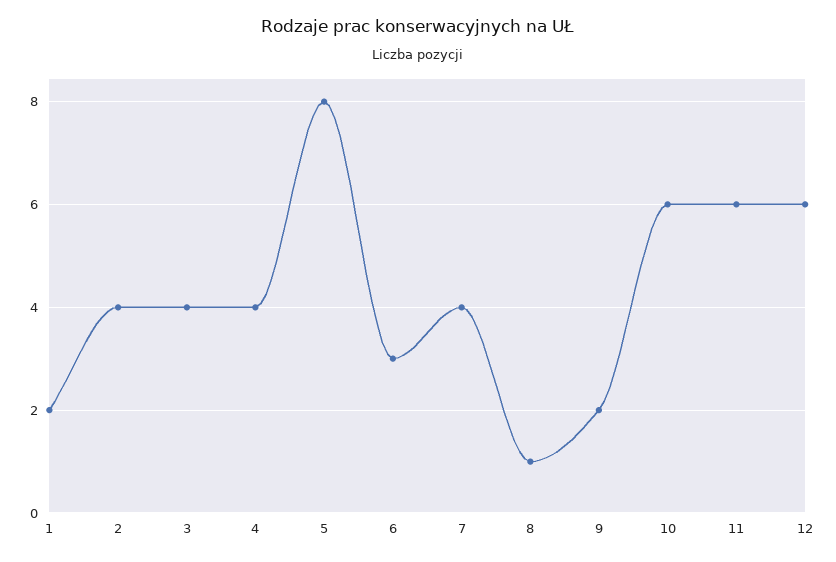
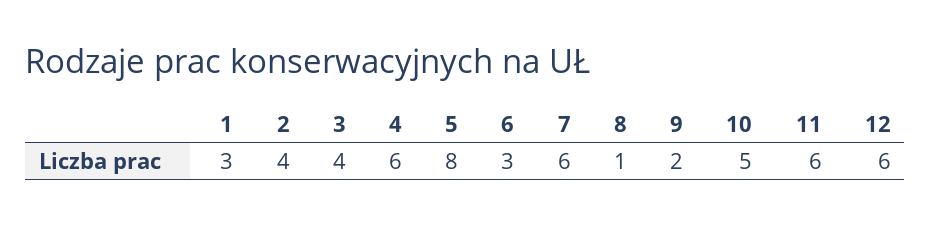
  {
-   "1": 2,
+   "1": 3,
    "2": 4,
    "3": 4,
-   "4": 4,
+   "4": 6,
    "5": 8,
    "6": 3,
-   "7": 4,
+   "7": 6,
    "8": 1,
    "9": 2,
-   "10": 6,
+   "10": 5,
    "11": 6,
    "12": 6
  }

